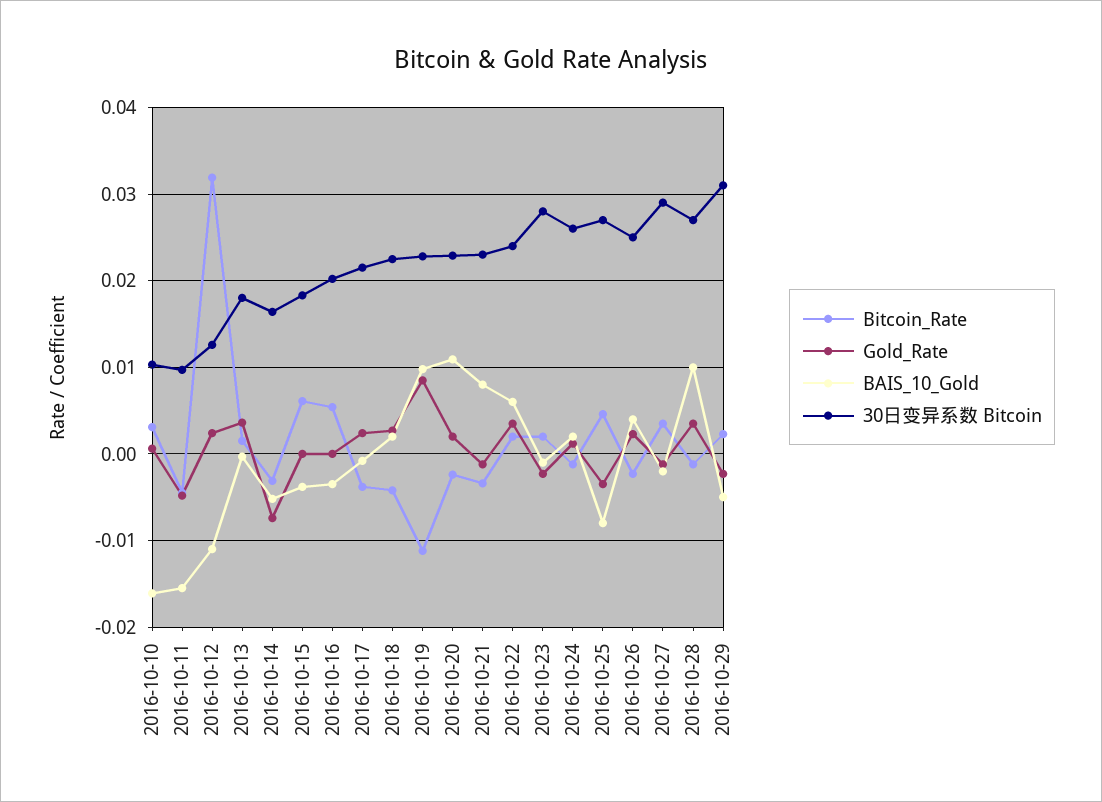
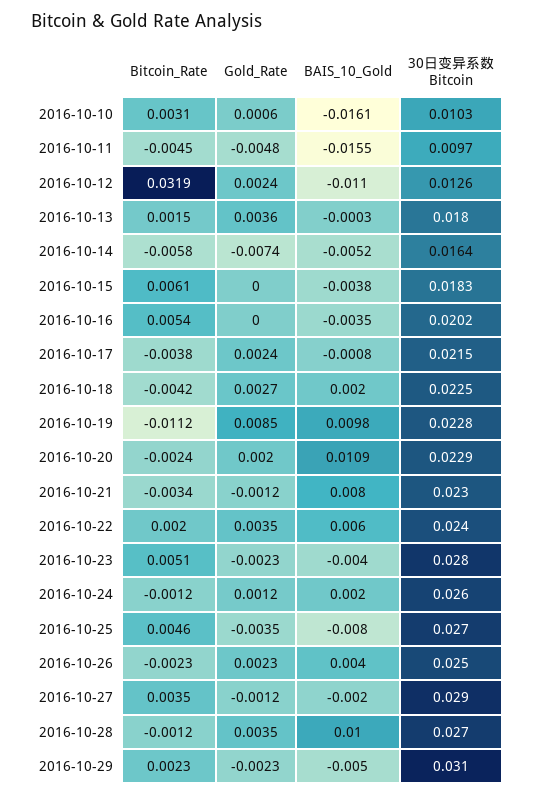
  {
    "Bitcoin_Rate": {
      "2016-10-10": 0.0031,
      "2016-10-11": -0.0045,
      "2016-10-12": 0.0319,
      "2016-10-13": 0.0015,
-     "2016-10-14": -0.003,
+     "2016-10-14": -0.0058,
      "2016-10-15": 0.0061,
      "2016-10-16": 0.0054,
      "2016-10-17": -0.0038,
      "2016-10-18": -0.0042,
      "2016-10-19": -0.0112,
      "2016-10-20": -0.0024,
      "2016-10-21": -0.0034,
      "2016-10-22": 0.002,
-     "2016-10-23": 0.002,
+     "2016-10-23": 0.0051,
      "2016-10-24": -0.0012,
      "2016-10-25": 0.0046,
      "2016-10-26": -0.0023,
      "2016-10-27": 0.0035,
      "2016-10-28": -0.0012,
      "2016-10-29": 0.0023
    },
    "Gold_Rate": {
      "2016-10-10": 0.0006,
      "2016-10-11": -0.0048,
      "2016-10-12": 0.0024,
      "2016-10-13": 0.0036,
      "2016-10-14": -0.0074,
      "2016-10-15": 0,
      "2016-10-16": 0,
      "2016-10-17": 0.0024,
      "2016-10-18": 0.0027,
      "2016-10-19": 0.0085,
      "2016-10-20": 0.002,
      "2016-10-21": -0.0012,
      "2016-10-22": 0.0035,
      "2016-10-23": -0.0023,
      "2016-10-24": 0.0012,
      "2016-10-25": -0.0035,
      "2016-10-26": 0.0023,
      "2016-10-27": -0.0012,
      "2016-10-28": 0.0035,
      "2016-10-29": -0.0023
    },
    "BAIS_10_Gold": {
      "2016-10-10": -0.0161,
      "2016-10-11": -0.0155,
      "2016-10-12": -0.011,
      "2016-10-13": -0.0003,
      "2016-10-14": -0.0052,
      "2016-10-15": -0.0038,
      "2016-10-16": -0.0035,
      "2016-10-17": -0.0008,
      "2016-10-18": 0.002,
      "2016-10-19": 0.0098,
      "2016-10-20": 0.0109,
      "2016-10-21": 0.008,
      "2016-10-22": 0.006,
-     "2016-10-23": -0.001,
+     "2016-10-23": -0.004,
      "2016-10-24": 0.002,
      "2016-10-25": -0.008,
      "2016-10-26": 0.004,
      "2016-10-27": -0.002,
      "2016-10-28": 0.01,
      "2016-10-29": -0.005
    },
    "30日变异系数 Bitcoin": {
      "2016-10-10": 0.0103,
      "2016-10-11": 0.0097,
      "2016-10-12": 0.0126,
      "2016-10-13": 0.018,
      "2016-10-14": 0.0164,
      "2016-10-15": 0.0183,
      "2016-10-16": 0.0202,
      "2016-10-17": 0.0215,
      "2016-10-18": 0.0225,
      "2016-10-19": 0.0228,
      "2016-10-20": 0.0229,
      "2016-10-21": 0.023,
      "2016-10-22": 0.024,
      "2016-10-23": 0.028,
      "2016-10-24": 0.026,
      "2016-10-25": 0.027,
      "2016-10-26": 0.025,
      "2016-10-27": 0.029,
      "2016-10-28": 0.027,
      "2016-10-29": 0.031
    }
  }

